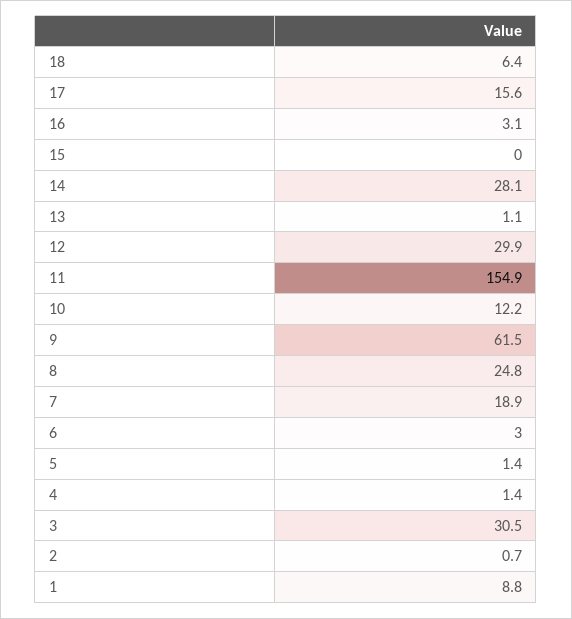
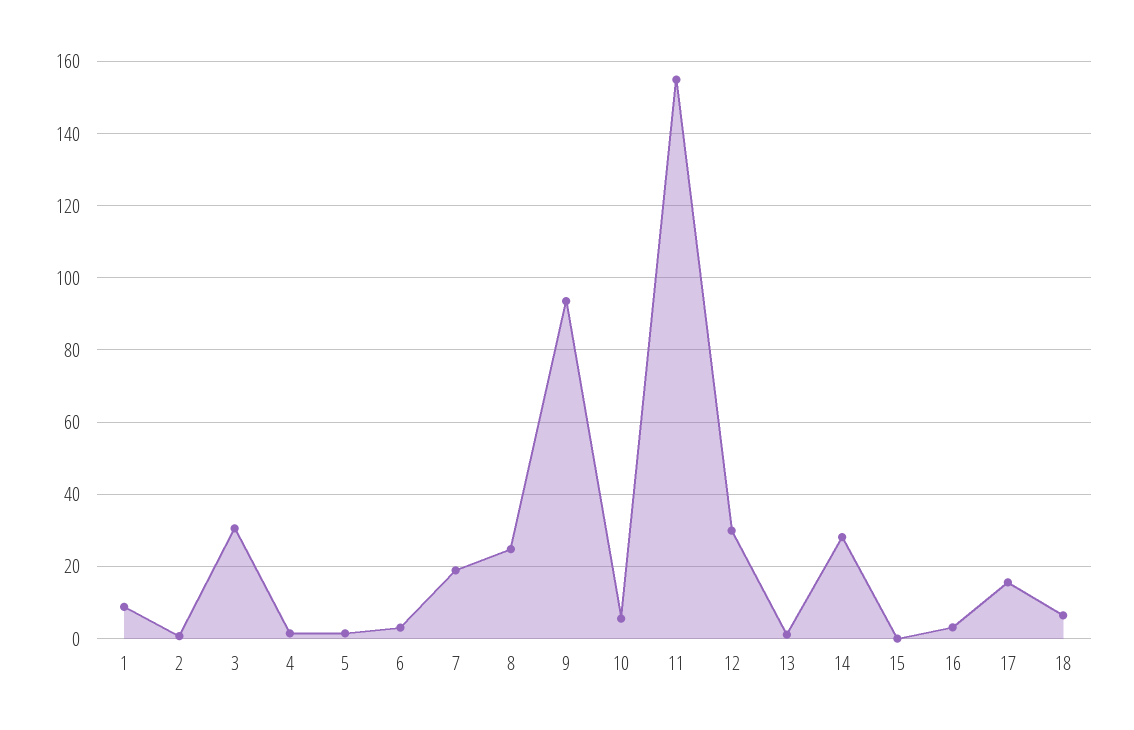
  {
    "18": 6.4,
    "17": 15.6,
    "16": 3.1,
    "15": 0,
    "14": 28.1,
    "13": 1.1,
    "12": 29.9,
    "11": 154.9,
-   "10": 12.2,
+   "10": 6,
-   "9": 61.5,
+   "9": 94,
    "8": 24.8,
    "7": 18.9,
    "6": 3,
    "5": 1.4,
    "4": 1.4,
    "3": 30.5,
    "2": 0.7,
    "1": 8.8
  }

